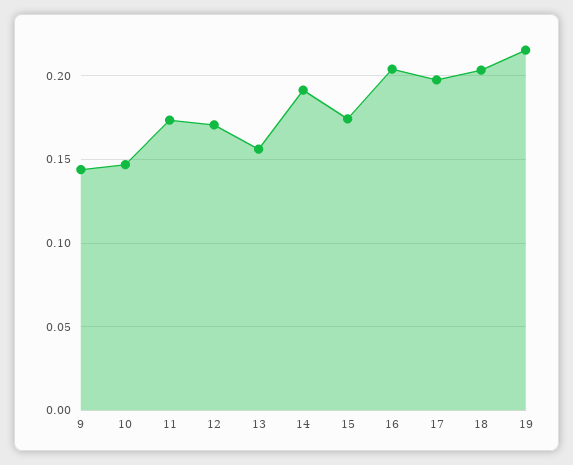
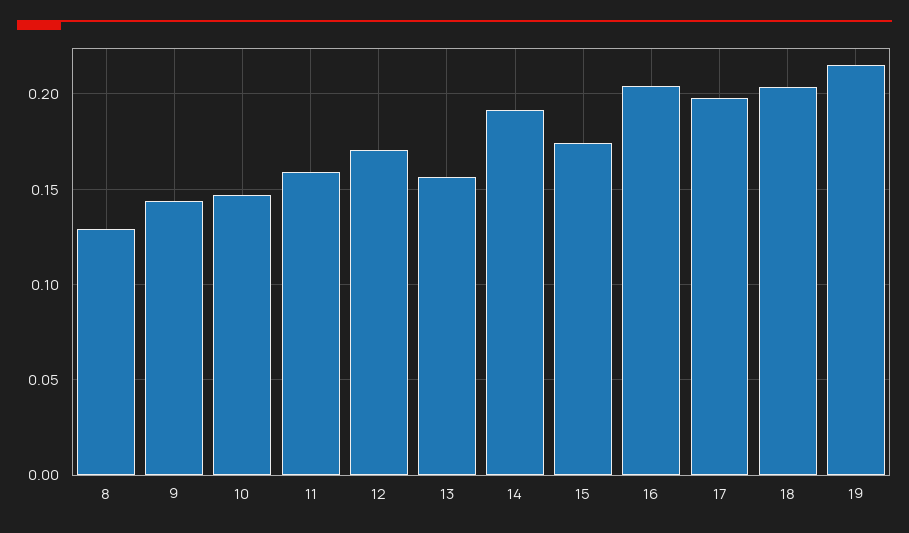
  {
    "9": 0.145,
    "10": 0.145,
-   "11": 0.175,
+   "11": 0.16,
    "12": 0.17,
    "13": 0.155,
    "14": 0.19,
    "15": 0.175,
    "16": 0.205,
    "17": 0.2,
    "18": 0.205,
-   "19": 0.215
+   "19": 0.215,
+   "8": 0.13
  }

